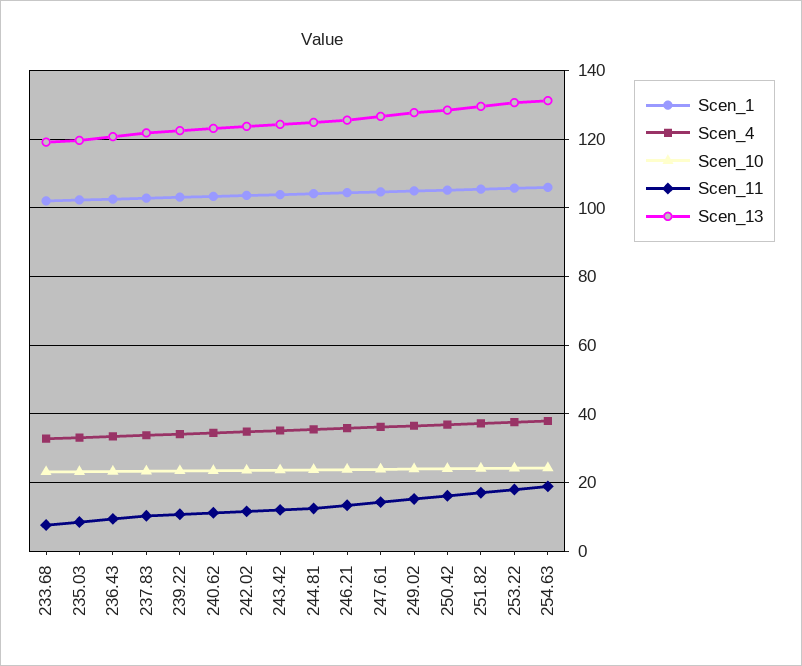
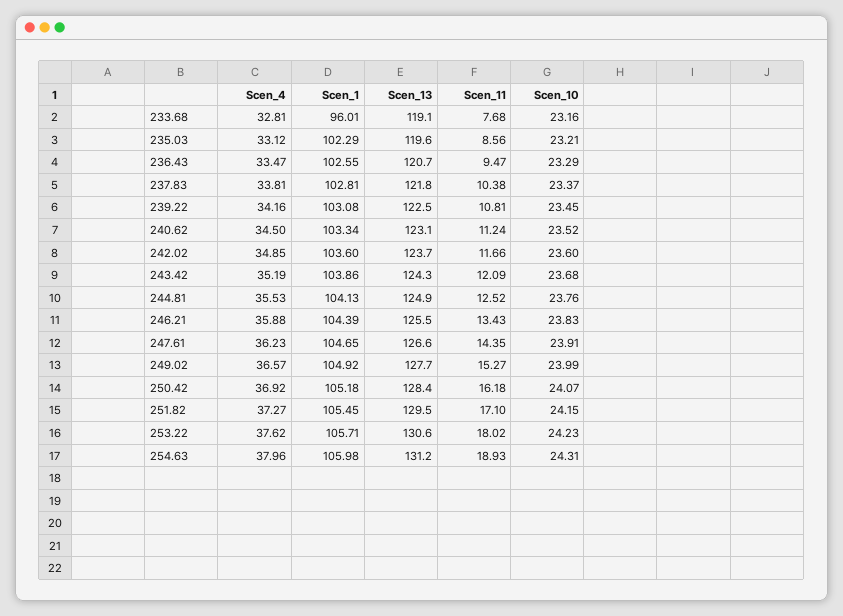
  {
    "Scen_1": {
-     "233.68": 102,
+     "233.68": 96.01,
      "235.03": 102.29,
      "236.43": 102.55,
      "237.83": 102.81,
      "239.22": 103.08,
      "240.62": 103.34,
      "242.02": 103.6,
      "243.42": 103.86,
      "244.81": 104.13,
      "246.21": 104.39,
      "247.61": 104.65,
      "249.02": 104.92,
      "250.42": 105.18,
      "251.82": 105.45,
      "253.22": 105.71,
      "254.63": 105.98
    },
    "Scen_4": {
      "233.68": 32.81,
      "235.03": 33.12,
      "236.43": 33.47,
      "237.83": 33.81,
      "239.22": 34.16,
      "240.62": 34.5,
      "242.02": 34.85,
      "243.42": 35.19,
      "244.81": 35.53,
      "246.21": 35.88,
      "247.61": 36.23,
      "249.02": 36.57,
      "250.42": 36.92,
      "251.82": 37.27,
      "253.22": 37.62,
      "254.63": 37.96
    },
    "Scen_10": {
      "233.68": 23.16,
      "235.03": 23.21,
      "236.43": 23.29,
      "237.83": 23.37,
      "239.22": 23.45,
      "240.62": 23.52,
      "242.02": 23.6,
      "243.42": 23.68,
      "244.81": 23.76,
      "246.21": 23.83,
      "247.61": 23.91,
      "249.02": 23.99,
      "250.42": 24.07,
      "251.82": 24.15,
      "253.22": 24.23,
      "254.63": 24.31
    },
    "Scen_11": {
      "233.68": 7.68,
      "235.03": 8.56,
      "236.43": 9.47,
      "237.83": 10.38,
      "239.22": 10.81,
      "240.62": 11.24,
      "242.02": 11.66,
      "243.42": 12.09,
      "244.81": 12.52,
      "246.21": 13.43,
      "247.61": 14.35,
      "249.02": 15.27,
      "250.42": 16.18,
      "251.82": 17.1,
      "253.22": 18.02,
      "254.63": 18.93
    },
    "Scen_13": {
      "233.68": 119.1,
      "235.03": 119.6,
      "236.43": 120.7,
      "237.83": 121.8,
      "239.22": 122.5,
      "240.62": 123.1,
      "242.02": 123.7,
      "243.42": 124.3,
      "244.81": 124.9,
      "246.21": 125.5,
      "247.61": 126.6,
      "249.02": 127.7,
      "250.42": 128.4,
      "251.82": 129.5,
      "253.22": 130.6,
      "254.63": 131.2
    }
  }

